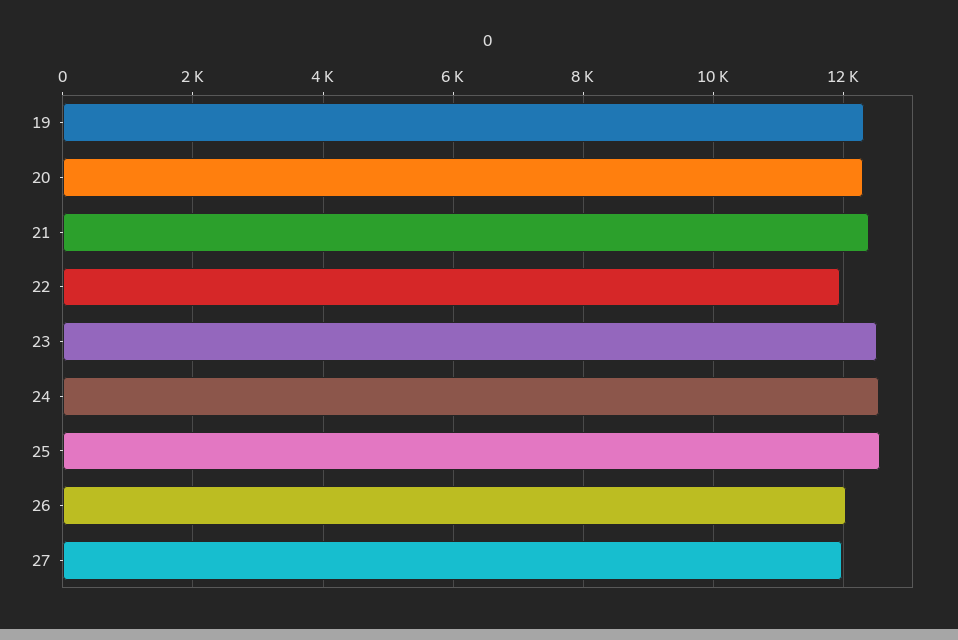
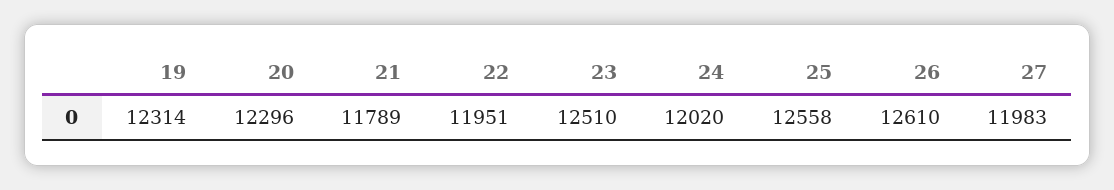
  {
    "19": 12314,
    "20": 12296,
-   "21": 12400,
+   "21": 11789,
    "22": 11951,
    "23": 12510,
-   "24": 12600,
+   "24": 12020,
    "25": 12558,
-   "26": 12000,
+   "26": 12610,
    "27": 11983
  }

